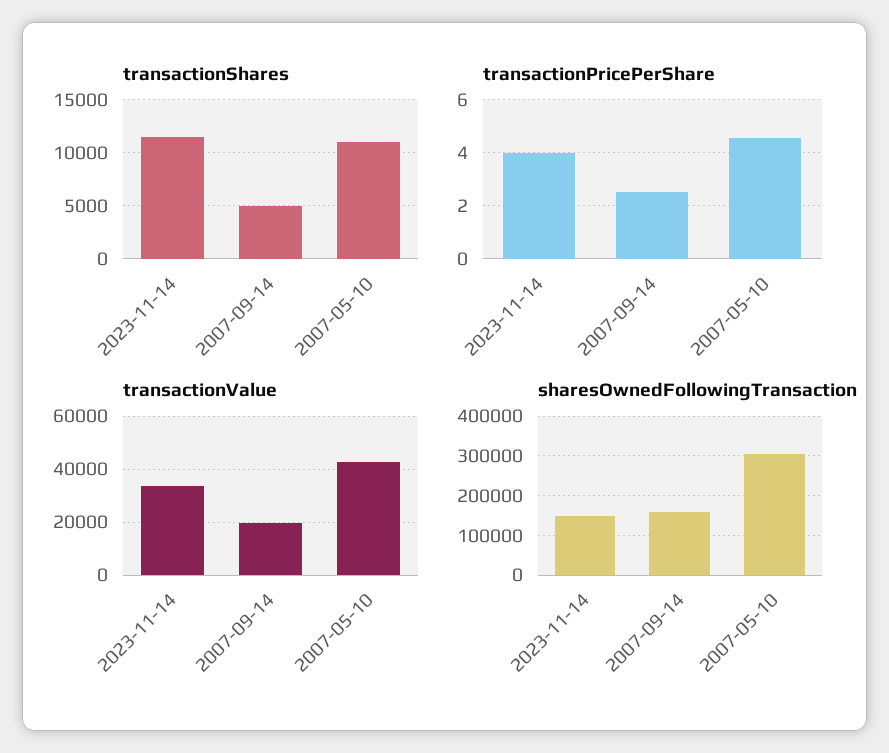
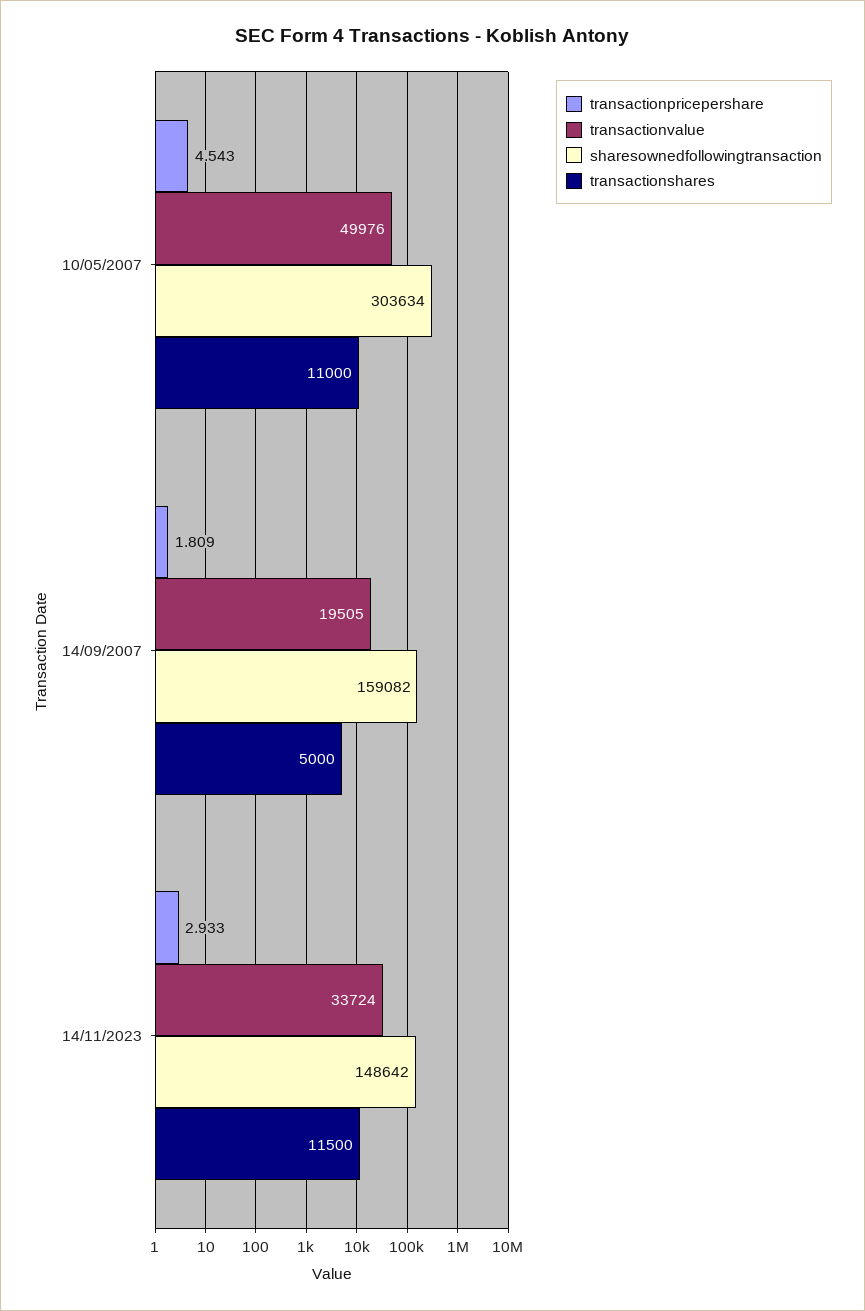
  {
    "transactionShares": {
      "2023-11-14": 11500,
      "2007-09-14": 5000,
      "2007-05-10": 11000
    },
    "transactionPricePerShare": {
-     "2023-11-14": 4,
+     "2023-11-14": 2.933,
-     "2007-09-14": 2.5,
+     "2007-09-14": 1.809,
      "2007-05-10": 4.543
    },
    "transactionValue": {
      "2023-11-14": 33724,
      "2007-09-14": 19505,
-     "2007-05-10": 42500
+     "2007-05-10": 49976
    },
    "sharesOwnedFollowingTransaction": {
      "2023-11-14": 148642,
      "2007-09-14": 159082,
      "2007-05-10": 303634
    }
  }

